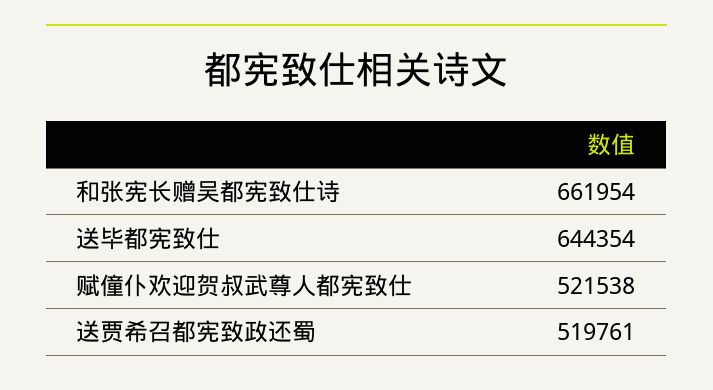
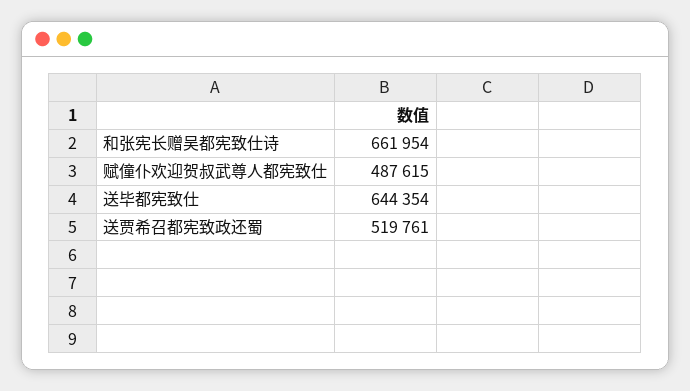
  {
    "和张宪长赠吴都宪致仕诗": 661954,
    "送毕都宪致仕": 644354,
-   "赋僮仆欢迎贺叔武尊人都宪致仕": 521538,
+   "赋僮仆欢迎贺叔武尊人都宪致仕": 487615,
    "送贾希召都宪致政还蜀": 519761
  }

